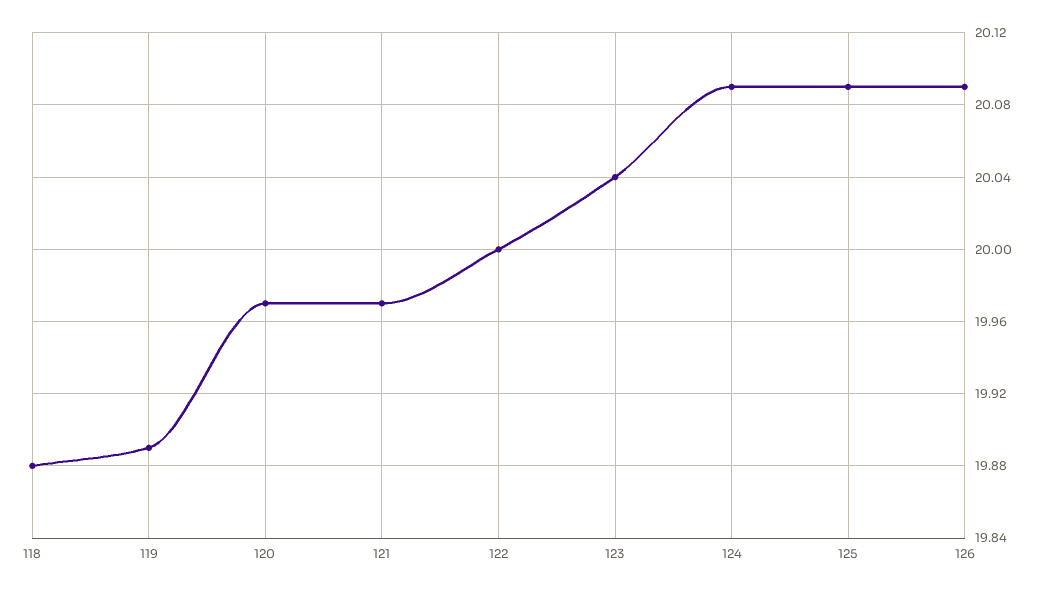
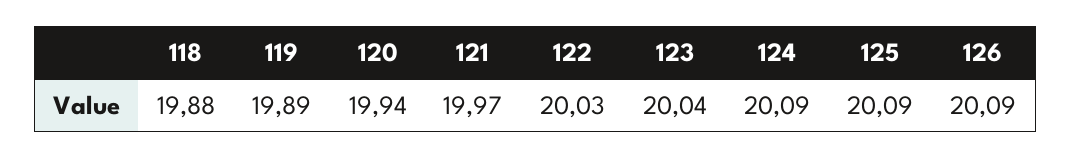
  {
    "118": 19.88,
    "119": 19.89,
-   "120": 19.97,
+   "120": 19.94,
    "121": 19.97,
-   "122": 20,
+   "122": 20.03,
    "123": 20.04,
    "124": 20.09,
    "125": 20.09,
    "126": 20.09
  }

